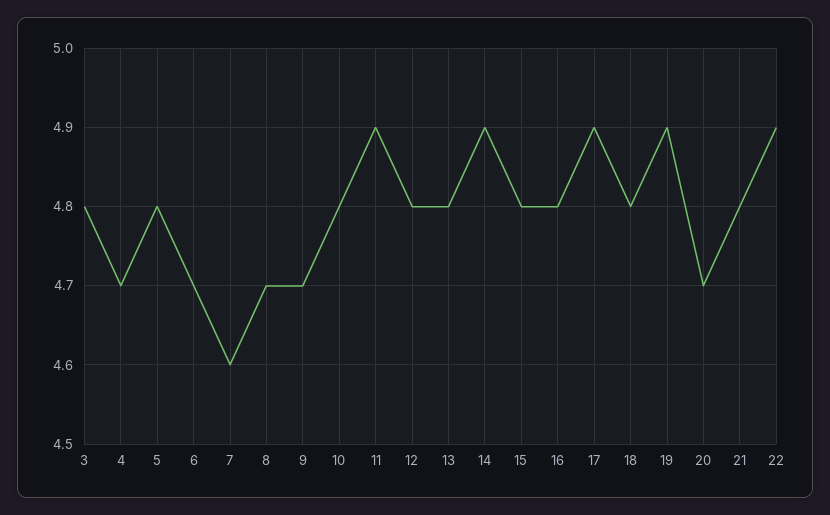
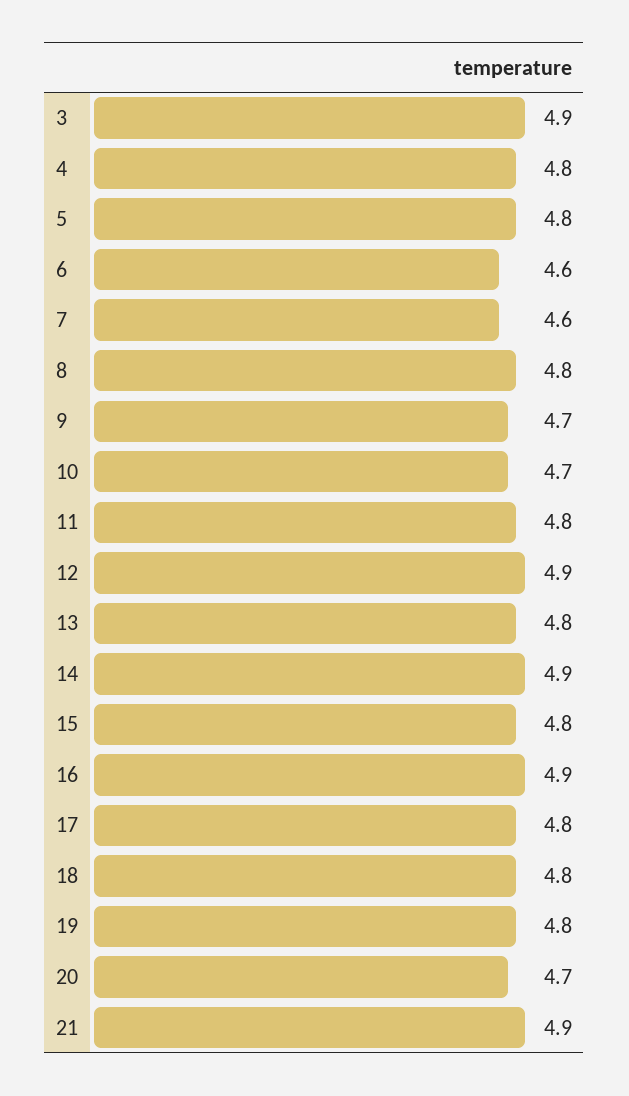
  {
-   "3": 4.8,
+   "3": 4.9,
-   "4": 4.7,
+   "4": 4.8,
    "5": 4.8,
-   "6": 4.7,
+   "6": 4.6,
    "7": 4.6,
-   "8": 4.7,
+   "8": 4.8,
    "9": 4.7,
-   "10": 4.8,
+   "10": 4.7,
-   "11": 4.9,
+   "11": 4.8,
-   "12": 4.8,
+   "12": 4.9,
    "13": 4.8,
    "14": 4.9,
    "15": 4.8,
-   "16": 4.8,
+   "16": 4.9,
-   "17": 4.9,
+   "17": 4.8,
    "18": 4.8,
-   "19": 4.9,
+   "19": 4.8,
    "20": 4.7,
-   "21": 4.8,
+   "21": 4.9
-   "22": 4.9
  }

